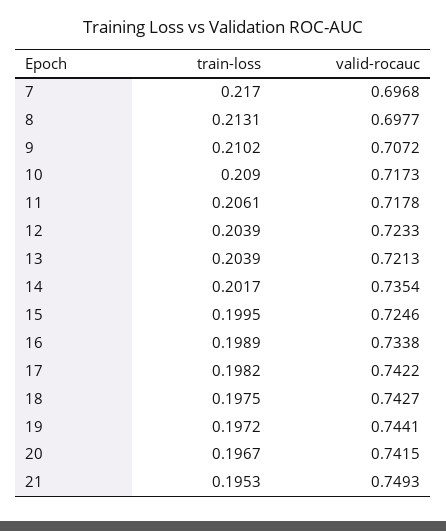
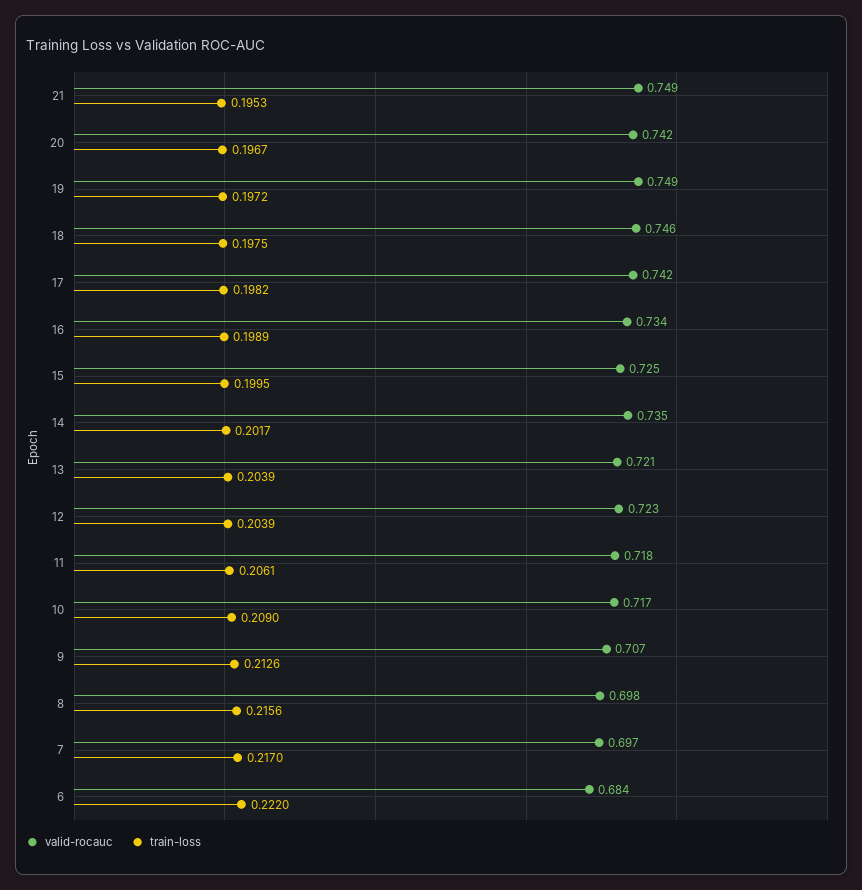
  {
    "train-loss": {
      "7": 0.217,
-     "8": 0.2131,
+     "8": 0.2156,
-     "9": 0.2102,
+     "9": 0.2126,
      "10": 0.209,
      "11": 0.2061,
      "12": 0.2039,
      "13": 0.2039,
      "14": 0.2017,
      "15": 0.1995,
      "16": 0.1989,
      "17": 0.1982,
      "18": 0.1975,
      "19": 0.1972,
      "20": 0.1967,
-     "21": 0.1953
+     "21": 0.1953,
+     "6": 0.222
    },
    "valid-rocauc": {
      "7": 0.6968,
      "8": 0.6977,
      "9": 0.7072,
      "10": 0.7173,
      "11": 0.7178,
      "12": 0.7233,
      "13": 0.7213,
      "14": 0.7354,
      "15": 0.7246,
      "16": 0.7338,
      "17": 0.7422,
-     "18": 0.7427,
+     "18": 0.746,
-     "19": 0.7441,
+     "19": 0.749,
      "20": 0.7415,
-     "21": 0.7493
+     "21": 0.7493,
+     "6": 0.684
    }
  }

